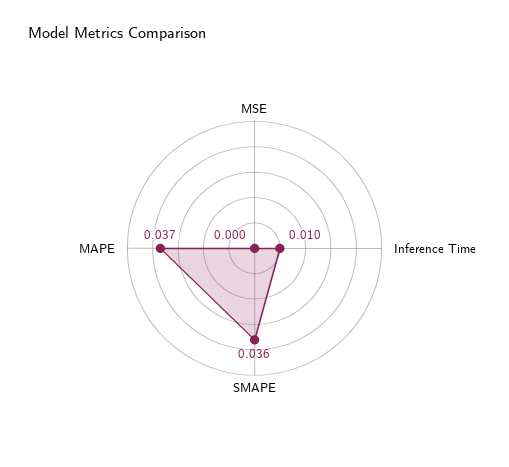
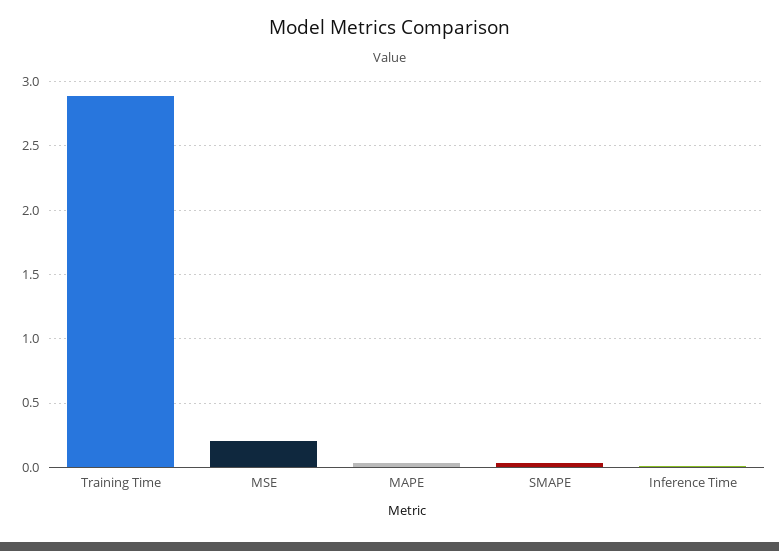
  {
-   "MSE": 0,
+   "MSE": 0.2,
    "Inference Time": 0.01,
    "SMAPE": 0.036,
-   "MAPE": 0.037
+   "MAPE": 0.037,
+   "Training Time": 2.9
  }

